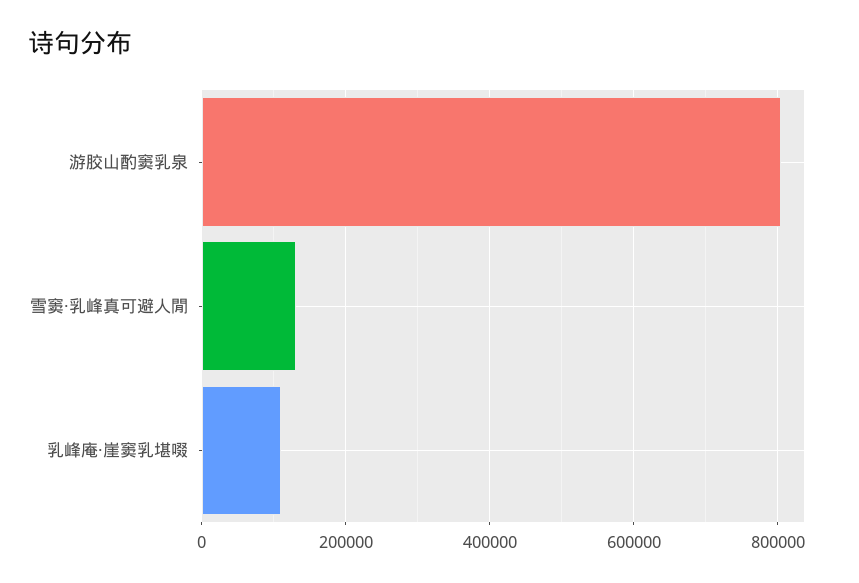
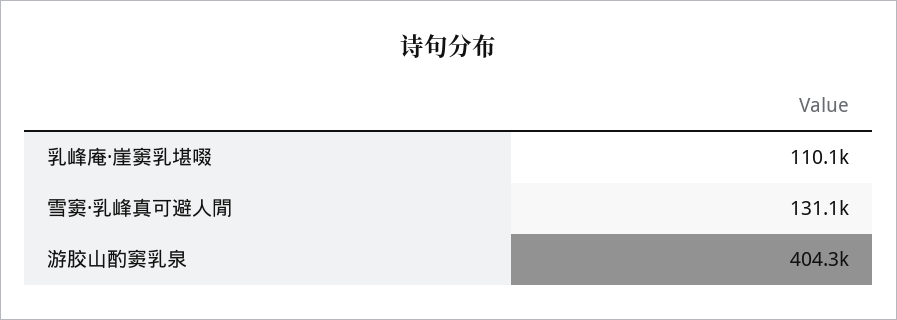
  {
-   "游胶山酌窦乳泉": 800000,
+   "游胶山酌窦乳泉": 404300,
    "雪窦·乳峰真可避人閒": 131100,
    "乳峰庵·崖窦乳堪啜": 110100
  }

